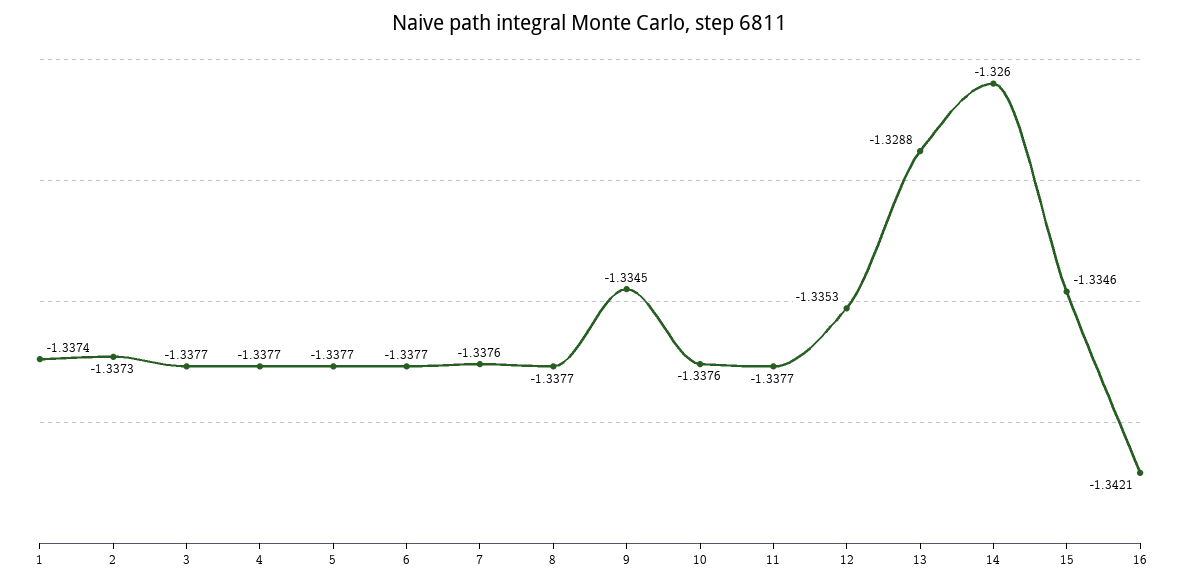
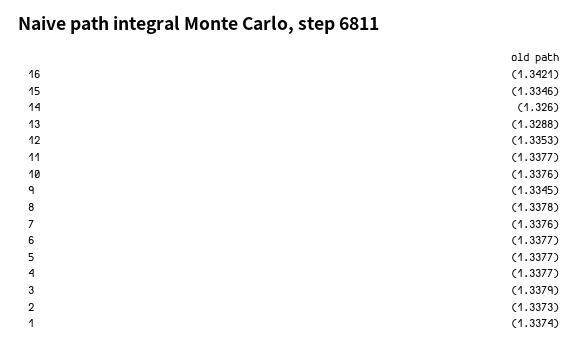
  {
    "1": -1.3374,
    "2": -1.3373,
-   "3": -1.3377,
+   "3": -1.3379,
    "4": -1.3377,
    "5": -1.3377,
    "6": -1.3377,
    "7": -1.3376,
-   "8": -1.3377,
+   "8": -1.3378,
    "9": -1.3345,
    "10": -1.3376,
    "11": -1.3377,
    "12": -1.3353,
    "13": -1.3288,
    "14": -1.326,
    "15": -1.3346,
    "16": -1.3421
  }

